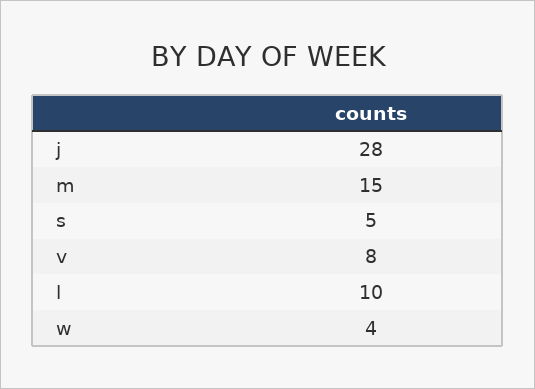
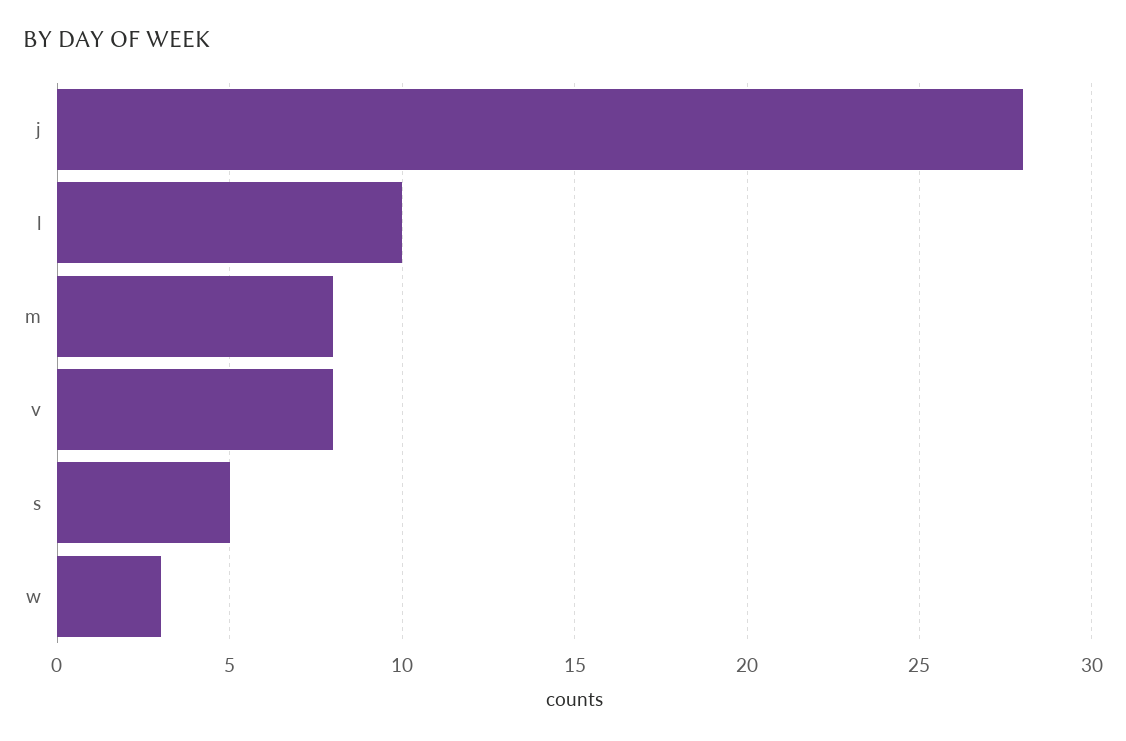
  {
    "j": 28,
-   "m": 15,
+   "m": 8,
    "s": 5,
    "v": 8,
    "l": 10,
-   "w": 4
+   "w": 3
  }

